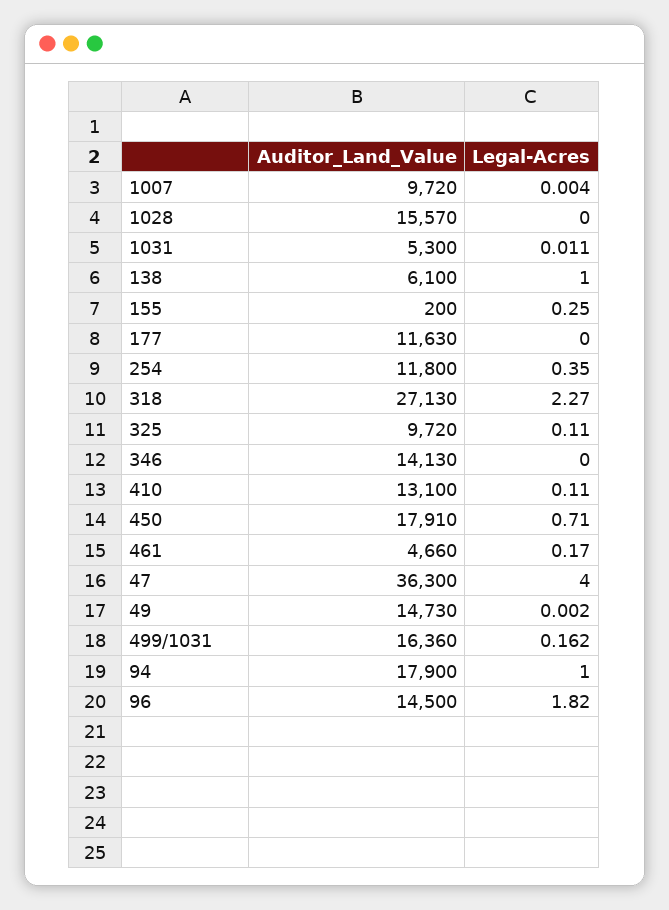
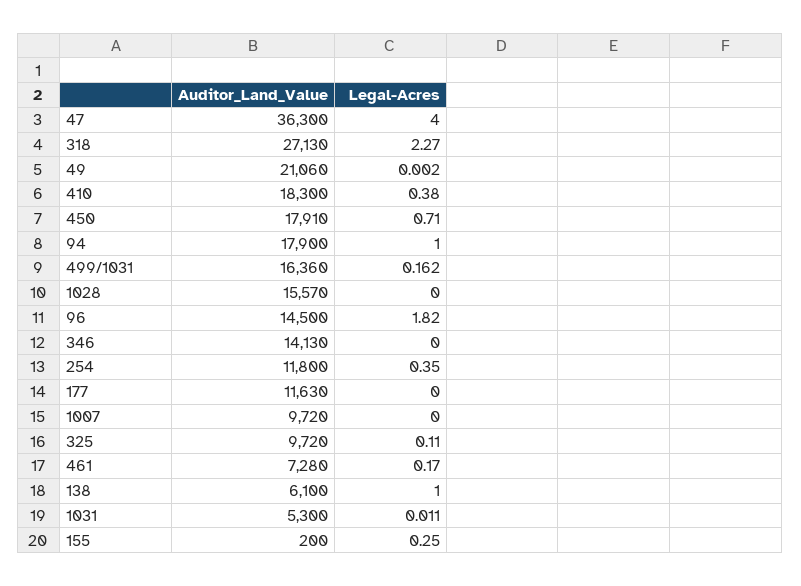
  {
    "Auditor_Land_Value": {
      "1007": 9720,
      "1028": 15570,
      "1031": 5300,
      "138": 6100,
      "155": 200,
      "177": 11630,
      "254": 11800,
      "318": 27130,
      "325": 9720,
      "346": 14130,
-     "410": 13100,
+     "410": 18300,
      "450": 17910,
-     "461": 4660,
+     "461": 7280,
      "47": 36300,
-     "49": 14730,
+     "49": 21060,
      "499/1031": 16360,
      "94": 17900,
      "96": 14500
    },
    "Legal-Acres": {
-     "1007": 0.004,
+     "1007": 0,
      "1028": 0,
      "1031": 0.011,
      "138": 1,
      "155": 0.25,
      "177": 0,
      "254": 0.35,
      "318": 2.27,
      "325": 0.11,
      "346": 0,
-     "410": 0.11,
+     "410": 0.38,
      "450": 0.71,
      "461": 0.17,
      "47": 4,
      "49": 0.002,
      "499/1031": 0.162,
      "94": 1,
      "96": 1.82
    }
  }

